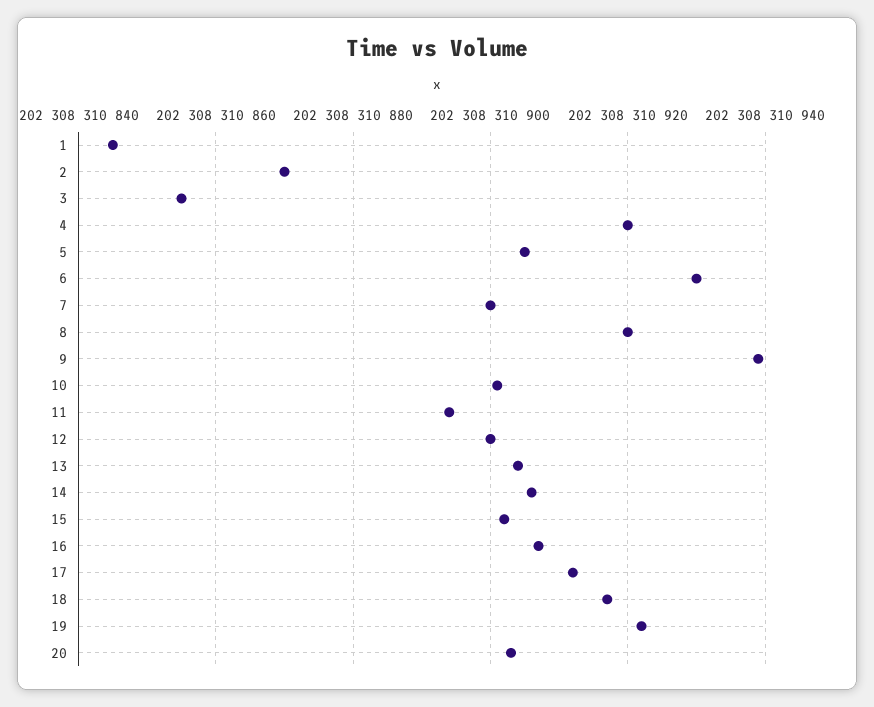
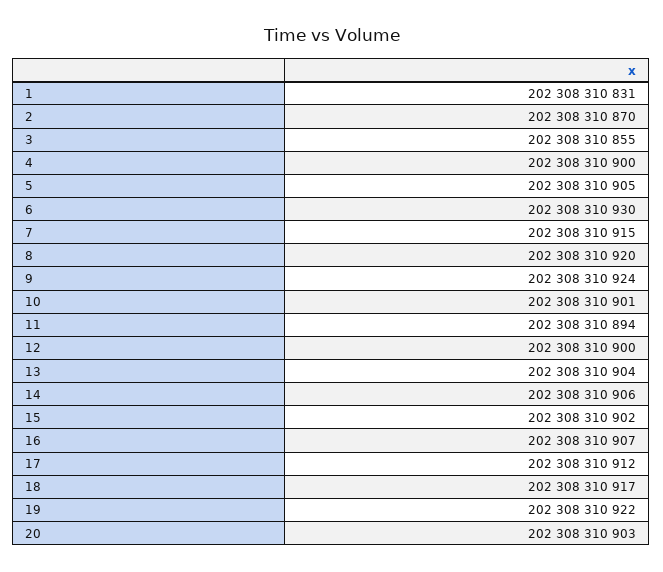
  {
-   "1": 202308310845,
+   "1": 202308310831,
    "2": 202308310870,
    "3": 202308310855,
-   "4": 202308310920,
+   "4": 202308310900,
    "5": 202308310905,
    "6": 202308310930,
-   "7": 202308310900,
+   "7": 202308310915,
    "8": 202308310920,
-   "9": 202308310940,
+   "9": 202308310924,
    "10": 202308310901,
    "11": 202308310894,
    "12": 202308310900,
    "13": 202308310904,
    "14": 202308310906,
    "15": 202308310902,
    "16": 202308310907,
    "17": 202308310912,
    "18": 202308310917,
    "19": 202308310922,
    "20": 202308310903
  }

